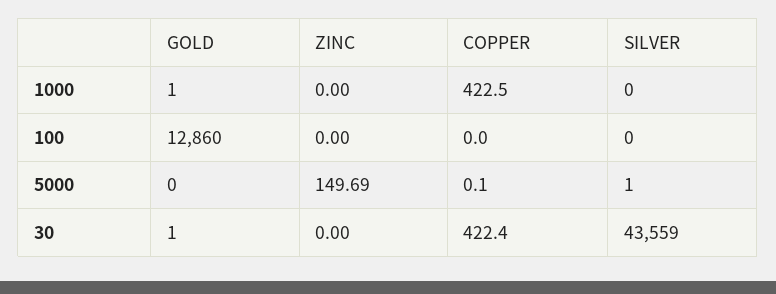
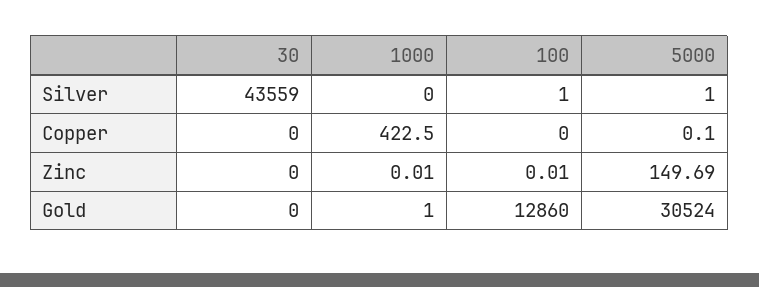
  {
    "GOLD": {
      "1000": 1,
      "100": 12860,
-     "5000": 0,
+     "5000": 30524,
-     "30": 1
+     "30": 0
    },
    "ZINC": {
-     "1000": 0,
+     "1000": 0.01,
-     "100": 0,
+     "100": 0.01,
      "5000": 149.69,
      "30": 0
    },
    "COPPER": {
      "1000": 422.5,
      "100": 0,
      "5000": 0.1,
-     "30": 422.4
+     "30": 0
    },
    "SILVER": {
      "1000": 0,
-     "100": 0,
+     "100": 1,
      "5000": 1,
      "30": 43559
    }
  }

